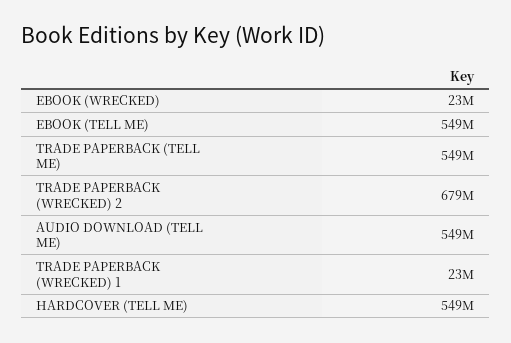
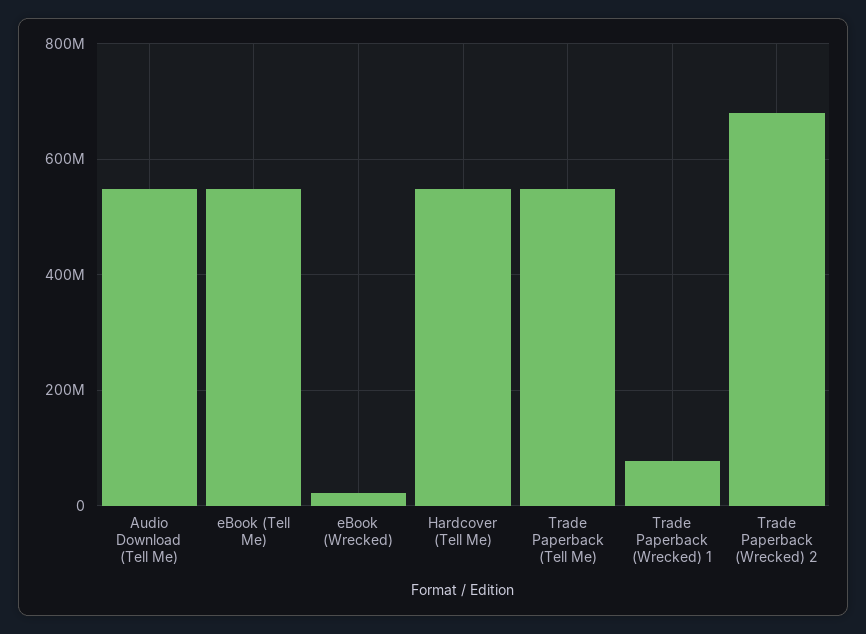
  {
    "EBOOK (WRECKED)": 23000000,
    "EBOOK (TELL ME)": 549000000,
    "TRADE PAPERBACK (TELL ME)": 549000000,
    "TRADE PAPERBACK (WRECKED) 2": 679000000,
    "AUDIO DOWNLOAD (TELL ME)": 549000000,
-   "TRADE PAPERBACK (WRECKED) 1": 23000000,
+   "TRADE PAPERBACK (WRECKED) 1": 80000000,
    "HARDCOVER (TELL ME)": 549000000
  }

